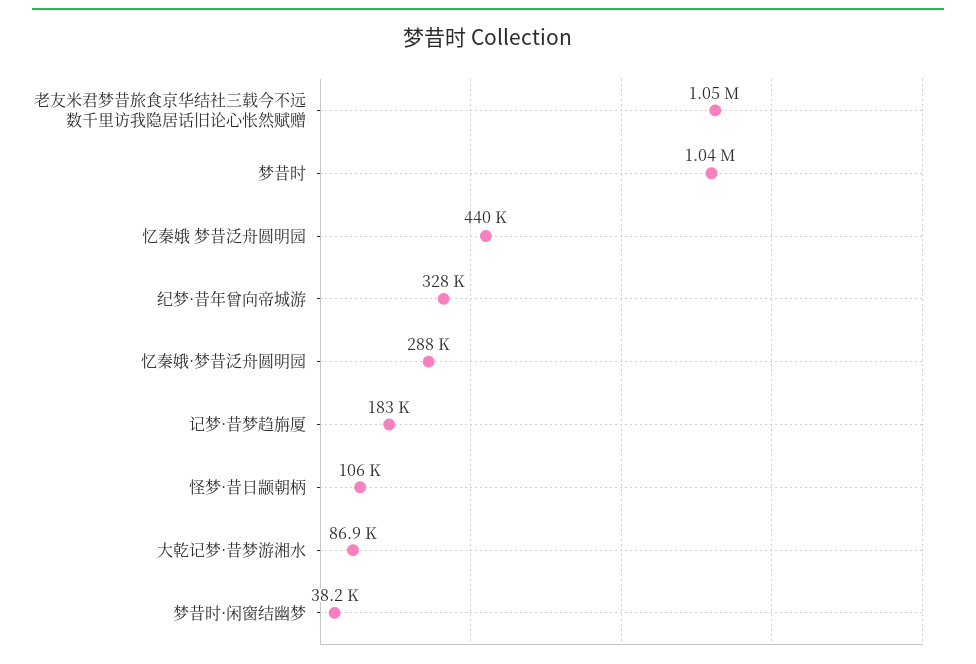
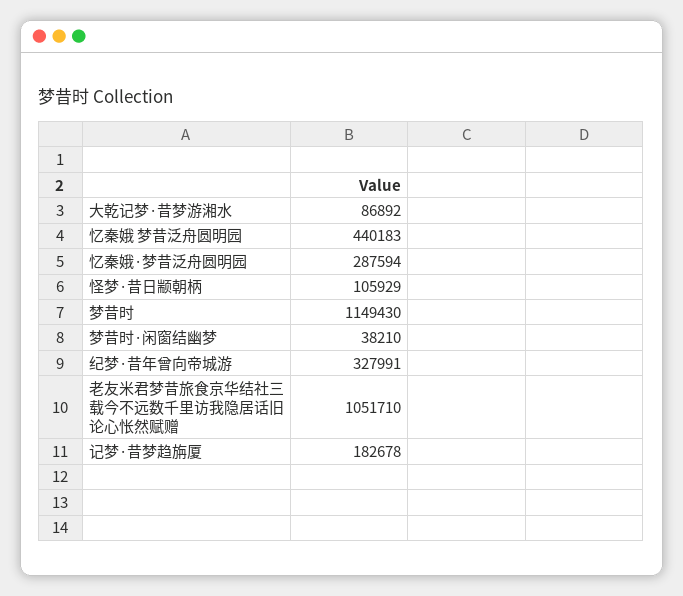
  {
    "老友米君梦昔旅食京华结社三载今不远数千里访我隐居话旧论心怅然赋赠": 1051710,
-   "梦昔时": 1040000,
+   "梦昔时": 1149430,
    "忆秦娥 梦昔泛舟圆明园": 440183,
    "纪梦·昔年曾向帝城游": 327991,
    "忆秦娥·梦昔泛舟圆明园": 287594,
    "记梦·昔梦趋旃厦": 182678,
    "怪梦·昔日颛朝柄": 105929,
    "大乾记梦·昔梦游湘水": 86892,
    "梦昔时·闲窗结幽梦": 38210
  }

